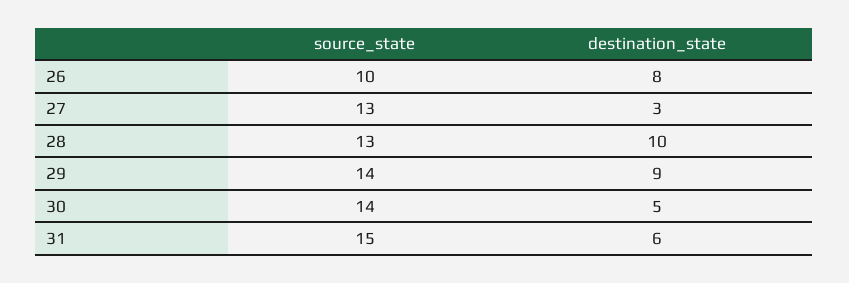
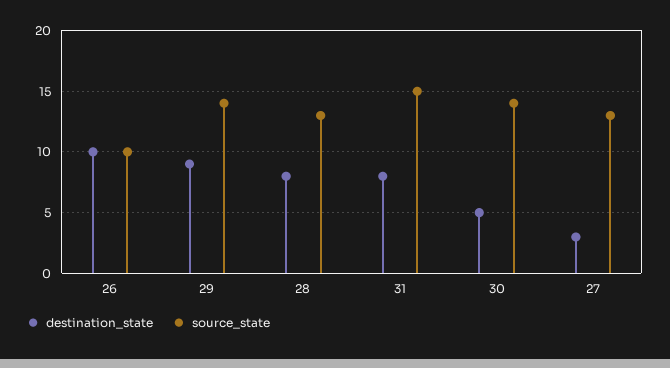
  {
    "source_state": {
      "26": 10,
      "27": 13,
      "28": 13,
      "29": 14,
      "30": 14,
      "31": 15
    },
    "destination_state": {
-     "26": 8,
+     "26": 10,
      "27": 3,
-     "28": 10,
+     "28": 8,
      "29": 9,
      "30": 5,
-     "31": 6
+     "31": 8
    }
  }

